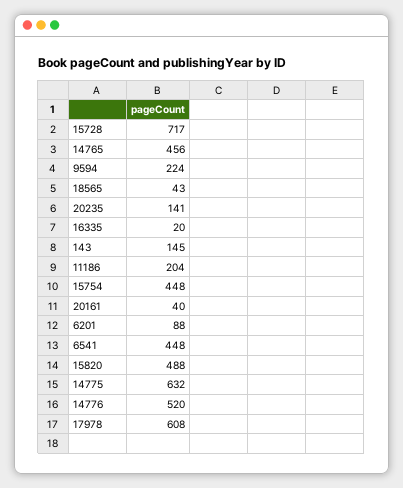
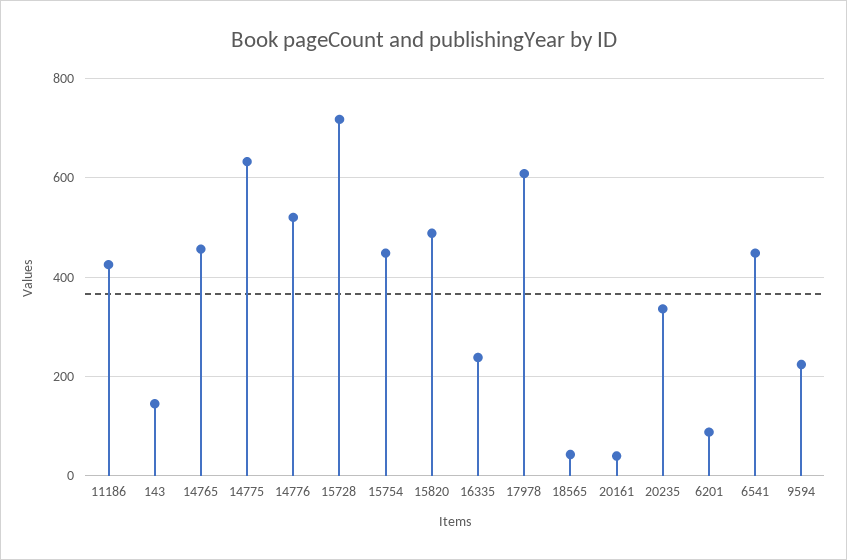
  {
    "15728": 717,
    "14765": 456,
    "9594": 224,
    "18565": 43,
-   "20235": 141,
+   "20235": 340,
-   "16335": 20,
+   "16335": 240,
    "143": 145,
-   "11186": 204,
+   "11186": 420,
    "15754": 448,
    "20161": 40,
    "6201": 88,
    "6541": 448,
    "15820": 488,
    "14775": 632,
    "14776": 520,
    "17978": 608
  }

